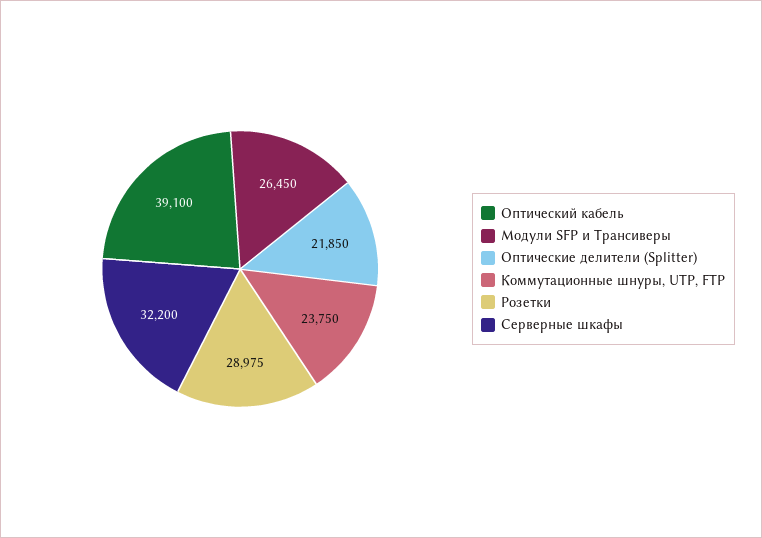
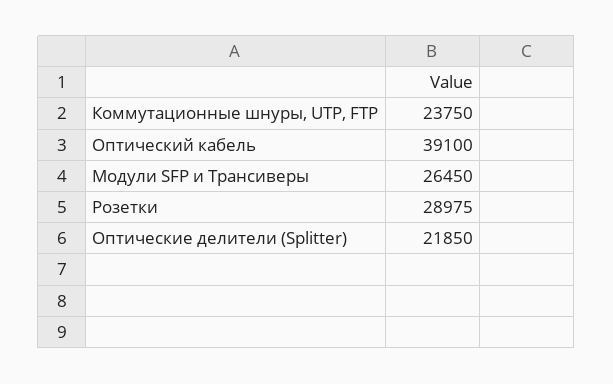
  {
    "Оптический кабель": 39100,
    "Модули SFP и Трансиверы": 26450,
    "Оптические делители (Splitter)": 21850,
    "Коммутационные шнуры, UTP, FTP": 23750,
-   "Розетки": 28975,
+   "Розетки": 28975
-   "Серверные шкафы": 32200
  }

